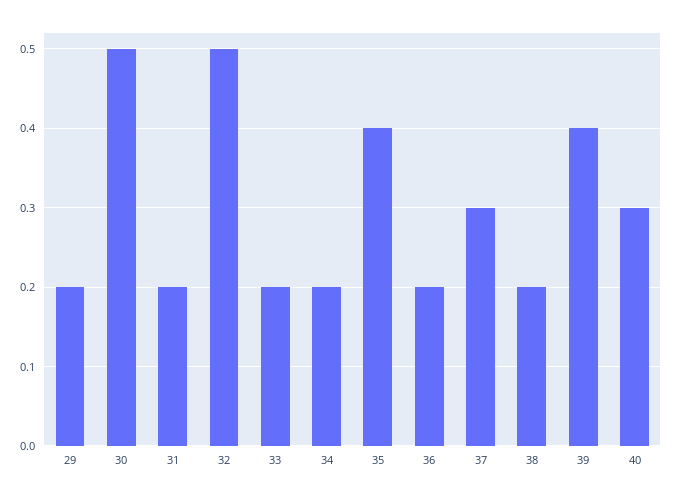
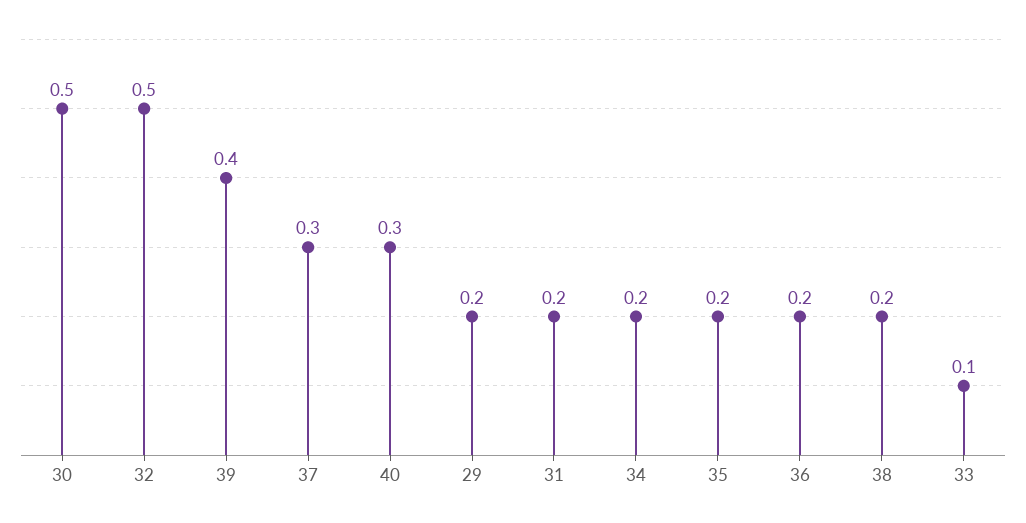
  {
    "29": 0.2,
    "30": 0.5,
    "31": 0.2,
    "32": 0.5,
-   "33": 0.2,
+   "33": 0.1,
    "34": 0.2,
-   "35": 0.4,
+   "35": 0.2,
    "36": 0.2,
    "37": 0.3,
    "38": 0.2,
    "39": 0.4,
    "40": 0.3
  }

